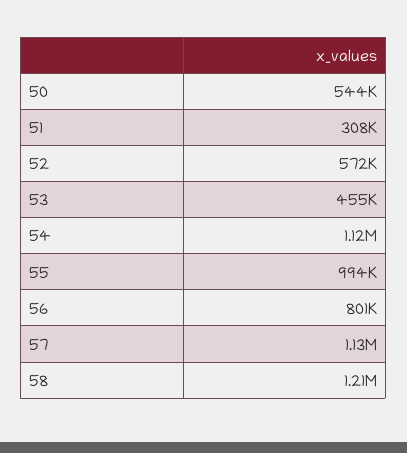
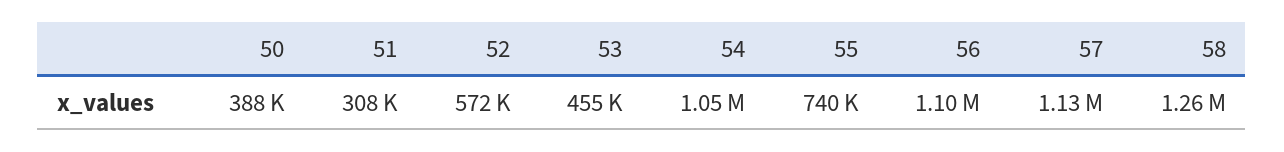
  {
-   "50": 544000,
+   "50": 388000,
    "51": 308000,
    "52": 572000,
    "53": 455000,
-   "54": 1120000,
+   "54": 1050000,
-   "55": 994000,
+   "55": 740000,
-   "56": 801000,
+   "56": 1100000,
    "57": 1130000,
-   "58": 1210000
+   "58": 1260000
  }

